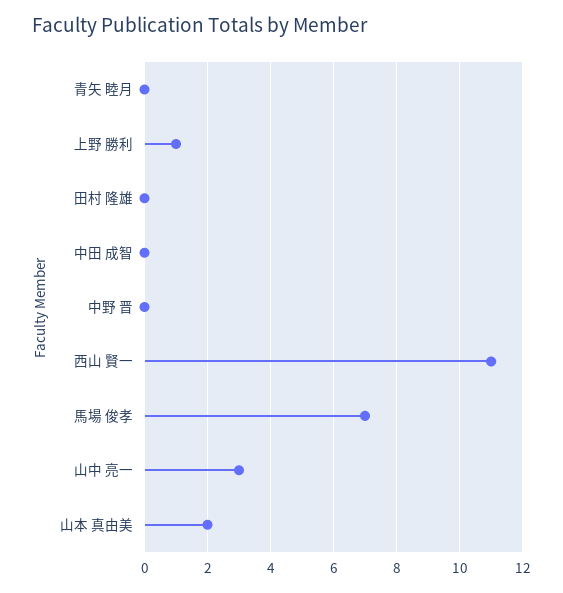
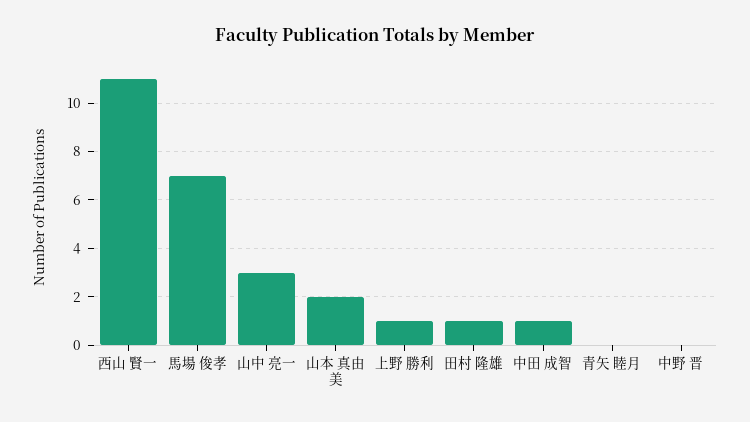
  {
    "青矢 睦月": 0,
    "上野 勝利": 1,
-   "田村 隆雄": 0,
+   "田村 隆雄": 1,
-   "中田 成智": 0,
+   "中田 成智": 1,
    "中野 晋": 0,
    "西山 賢一": 11,
    "馬場 俊孝": 7,
    "山中 亮一": 3,
    "山本 真由美": 2
  }

